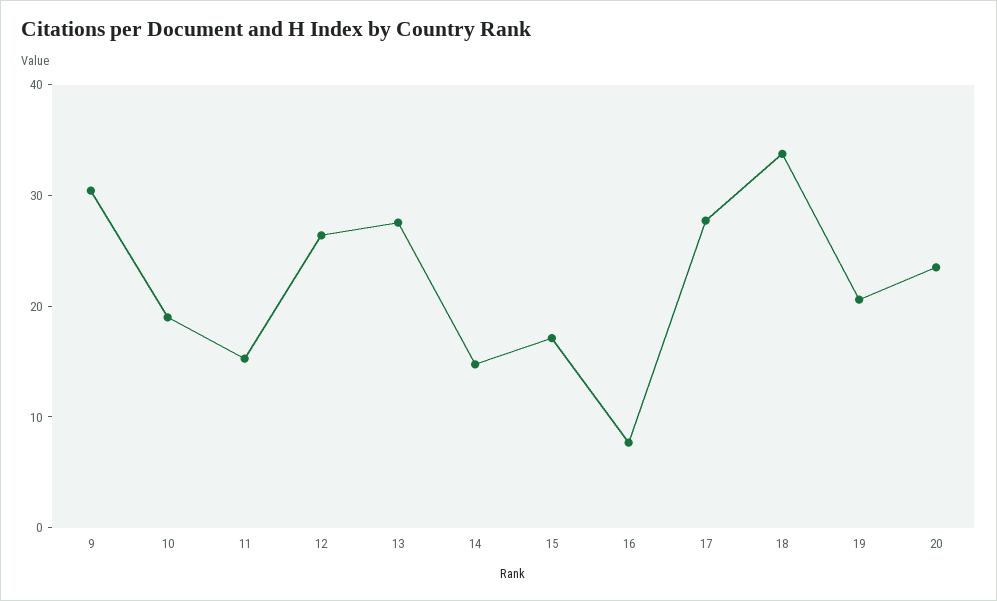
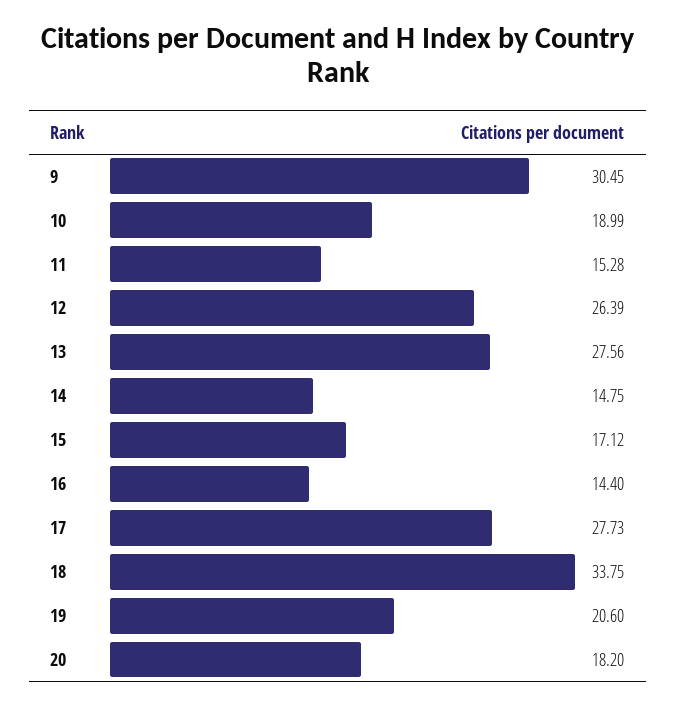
  {
    "9": 30.45,
    "10": 18.99,
    "11": 15.28,
    "12": 26.39,
    "13": 27.56,
    "14": 14.75,
    "15": 17.12,
-   "16": 8,
+   "16": 14.4,
    "17": 27.73,
    "18": 33.75,
    "19": 20.6,
-   "20": 24
+   "20": 18.2
  }

